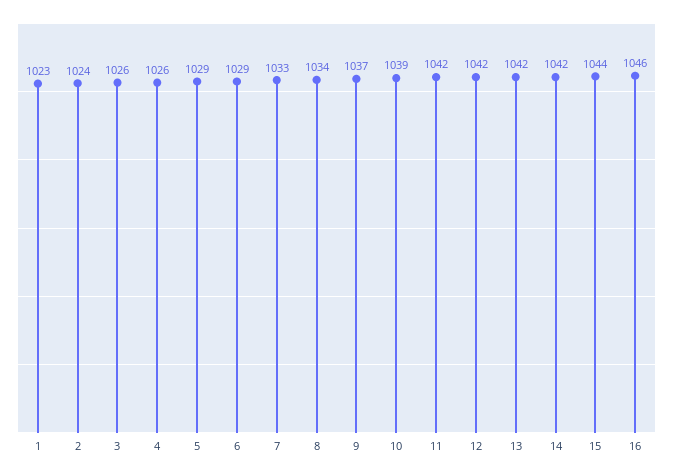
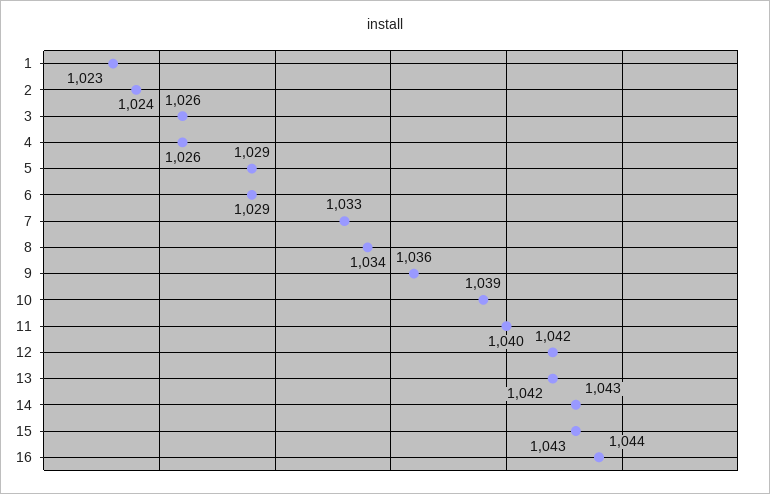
  {
    "1": 1023,
    "2": 1024,
    "3": 1026,
    "4": 1026,
    "5": 1029,
    "6": 1029,
    "7": 1033,
    "8": 1034,
-   "9": 1037,
+   "9": 1036,
    "10": 1039,
-   "11": 1042,
+   "11": 1040,
    "12": 1042,
    "13": 1042,
-   "14": 1042,
+   "14": 1043,
-   "15": 1044,
+   "15": 1043,
-   "16": 1046
+   "16": 1044
  }

